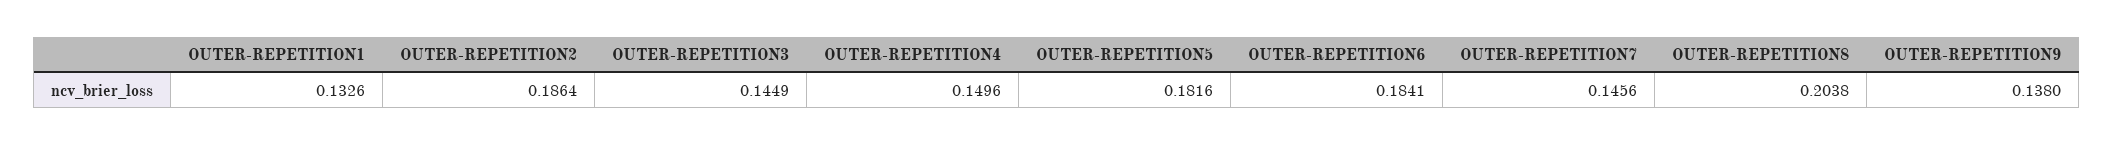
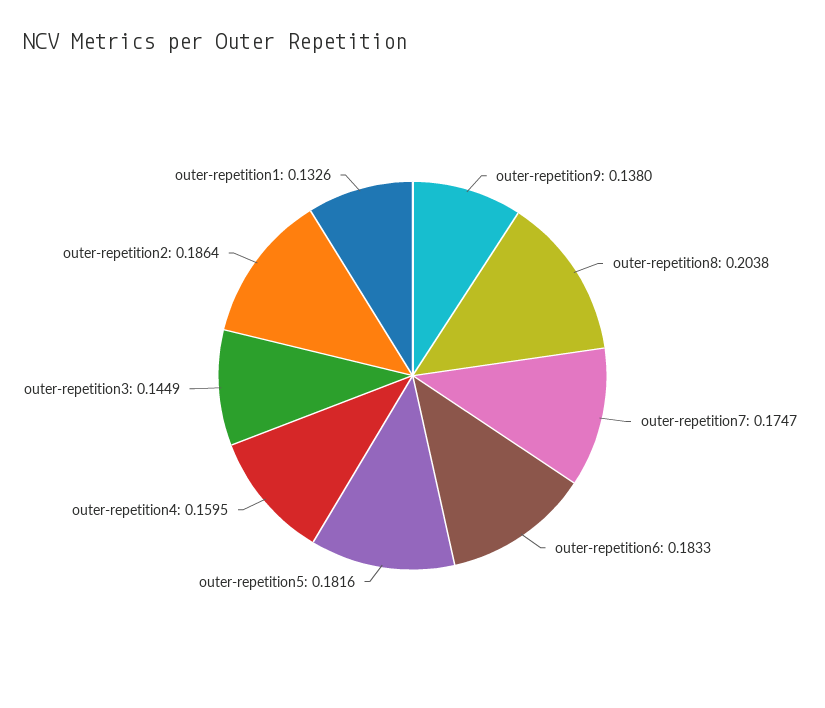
  {
    "OUTER-REPETITION1": 0.1326,
    "OUTER-REPETITION2": 0.1864,
    "OUTER-REPETITION3": 0.1449,
-   "OUTER-REPETITION4": 0.1496,
+   "OUTER-REPETITION4": 0.1595,
    "OUTER-REPETITION5": 0.1816,
-   "OUTER-REPETITION6": 0.1841,
+   "OUTER-REPETITION6": 0.1833,
-   "OUTER-REPETITION7": 0.1456,
+   "OUTER-REPETITION7": 0.1747,
    "OUTER-REPETITION8": 0.2038,
    "OUTER-REPETITION9": 0.138
  }

